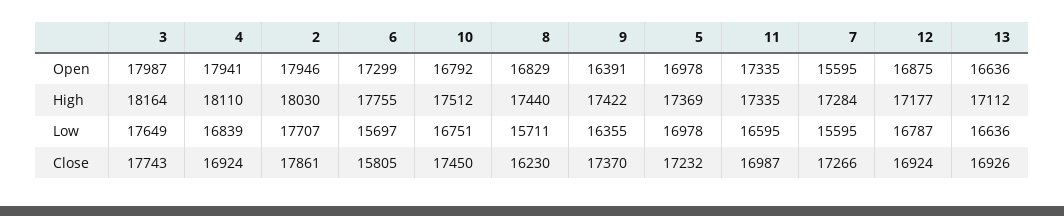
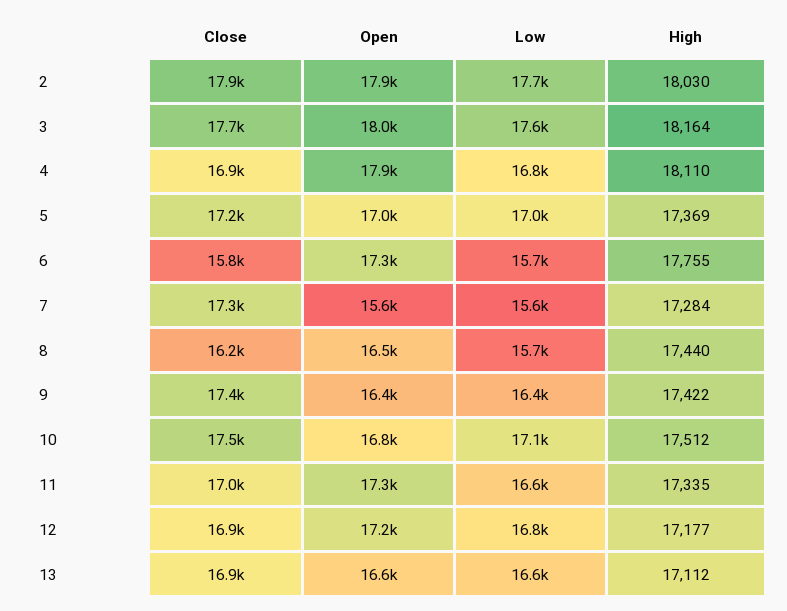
  {
    "3": {
      "Open": 17987,
      "High": 18164,
      "Low": 17649,
      "Close": 17743
    },
    "4": {
      "Open": 17941,
      "High": 18110,
      "Low": 16839,
      "Close": 16924
    },
    "2": {
      "Open": 17946,
      "High": 18030,
      "Low": 17707,
      "Close": 17861
    },
    "6": {
      "Open": 17299,
      "High": 17755,
      "Low": 15697,
      "Close": 15805
    },
    "10": {
      "Open": 16792,
      "High": 17512,
-     "Low": 16751,
+     "Low": 17100,
      "Close": 17450
    },
    "8": {
-     "Open": 16829,
+     "Open": 16500,
      "High": 17440,
      "Low": 15711,
      "Close": 16230
    },
    "9": {
      "Open": 16391,
      "High": 17422,
      "Low": 16355,
      "Close": 17370
    },
    "5": {
      "Open": 16978,
      "High": 17369,
      "Low": 16978,
      "Close": 17232
    },
    "11": {
      "Open": 17335,
      "High": 17335,
      "Low": 16595,
      "Close": 16987
    },
    "7": {
      "Open": 15595,
      "High": 17284,
      "Low": 15595,
      "Close": 17266
    },
    "12": {
-     "Open": 16875,
+     "Open": 17200,
      "High": 17177,
      "Low": 16787,
      "Close": 16924
    },
    "13": {
      "Open": 16636,
      "High": 17112,
      "Low": 16636,
      "Close": 16926
    }
  }

